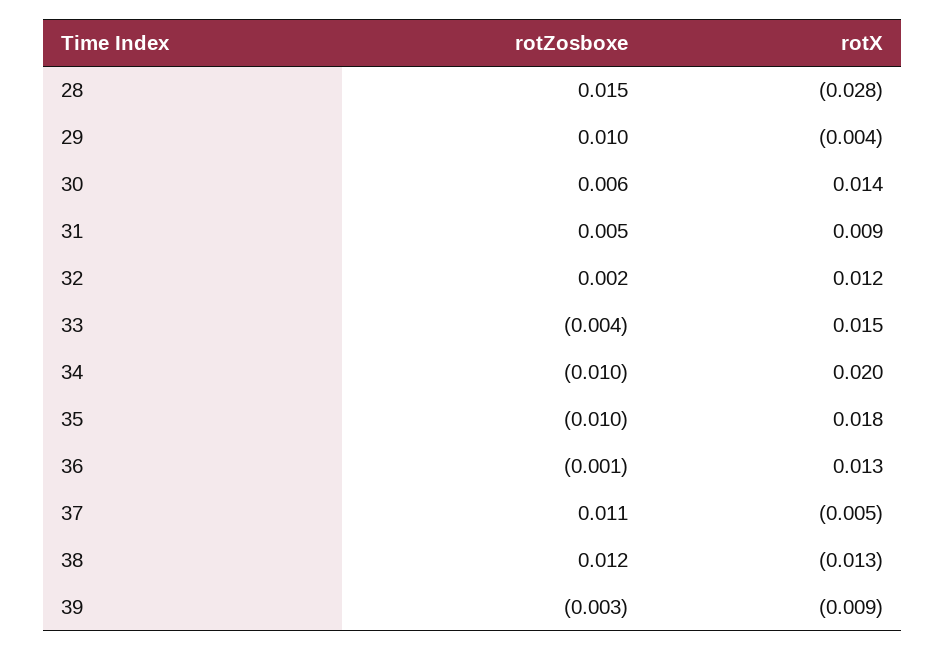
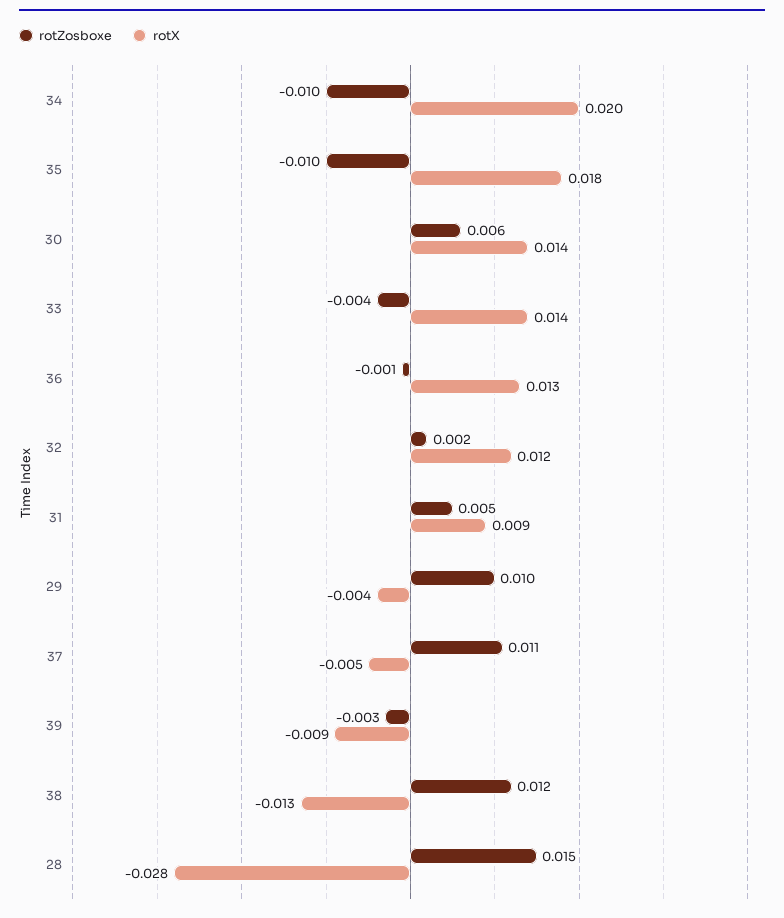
  {
    "rotZosboxe": {
      "28": 0.015,
      "29": 0.01,
      "30": 0.006,
      "31": 0.005,
      "32": 0.002,
      "33": -0.004,
      "34": -0.01,
      "35": -0.01,
      "36": -0.001,
      "37": 0.011,
      "38": 0.012,
      "39": -0.003
    },
    "rotX": {
      "28": -0.028,
      "29": -0.004,
      "30": 0.014,
      "31": 0.009,
      "32": 0.012,
-     "33": 0.015,
+     "33": 0.014,
      "34": 0.02,
      "35": 0.018,
      "36": 0.013,
      "37": -0.005,
      "38": -0.013,
      "39": -0.009
    }
  }

